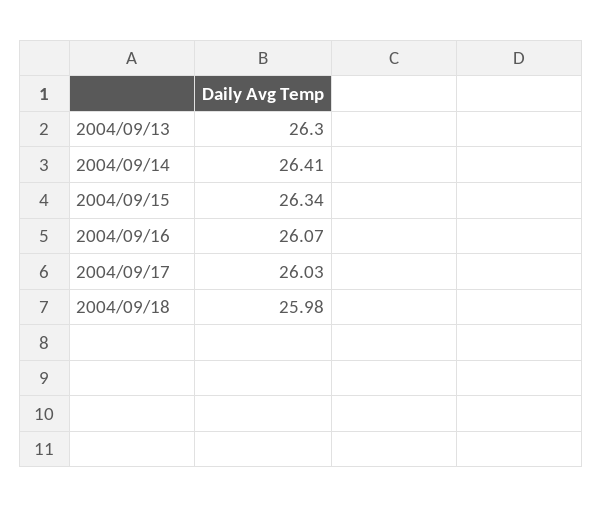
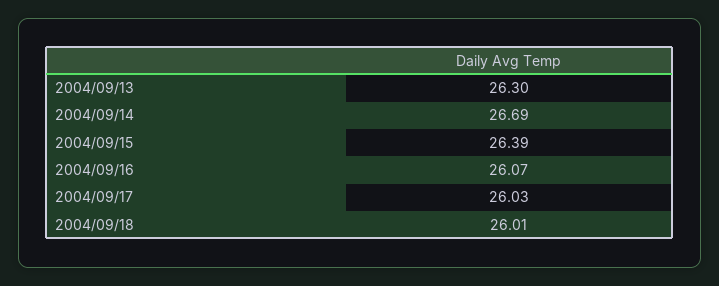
  {
    "2004/09/13": 26.3,
-   "2004/09/14": 26.41,
+   "2004/09/14": 26.69,
-   "2004/09/15": 26.34,
+   "2004/09/15": 26.39,
    "2004/09/16": 26.07,
    "2004/09/17": 26.03,
-   "2004/09/18": 25.98
+   "2004/09/18": 26.01
  }

